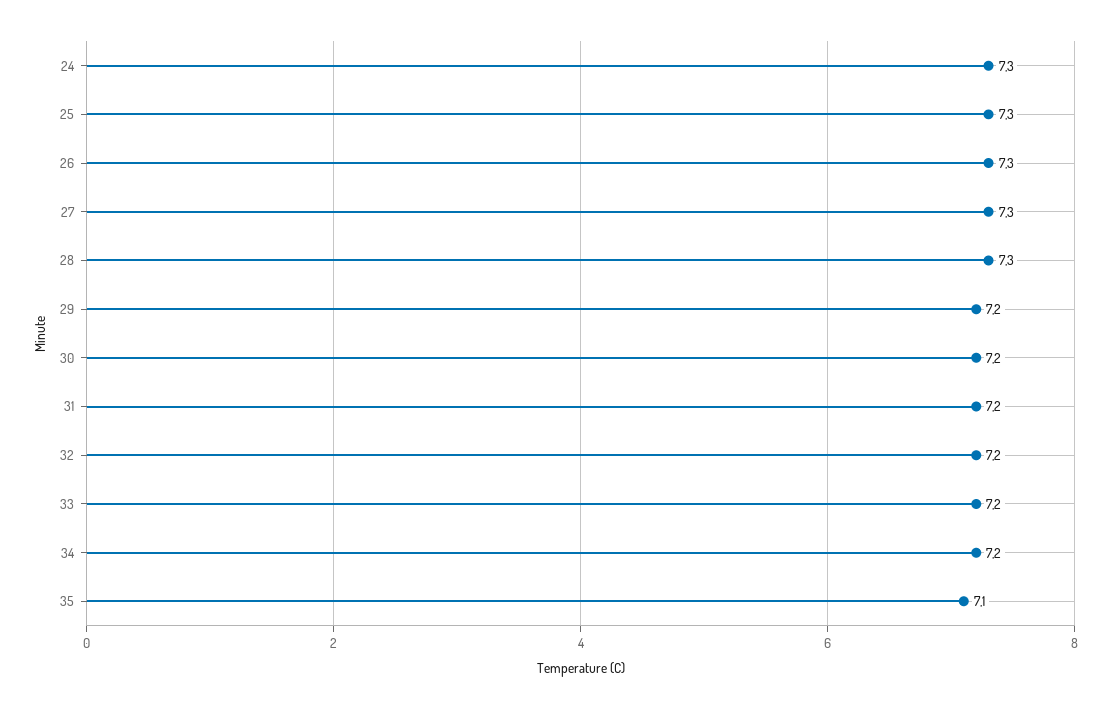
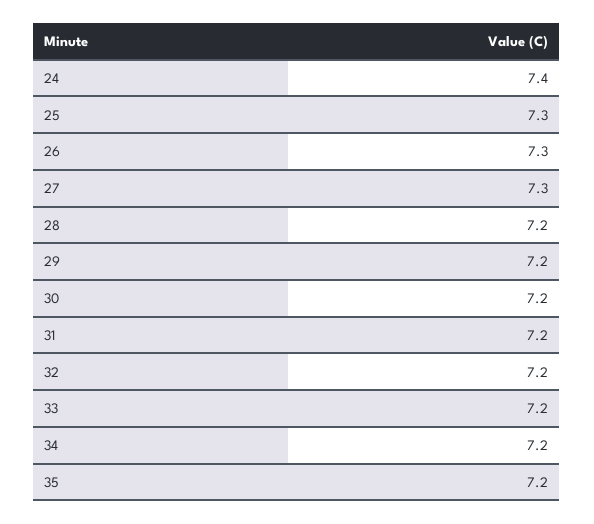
  {
-   "24": 7.3,
+   "24": 7.4,
    "25": 7.3,
    "26": 7.3,
    "27": 7.3,
-   "28": 7.3,
+   "28": 7.2,
    "29": 7.2,
    "30": 7.2,
    "31": 7.2,
    "32": 7.2,
    "33": 7.2,
    "34": 7.2,
-   "35": 7.1
+   "35": 7.2
  }

